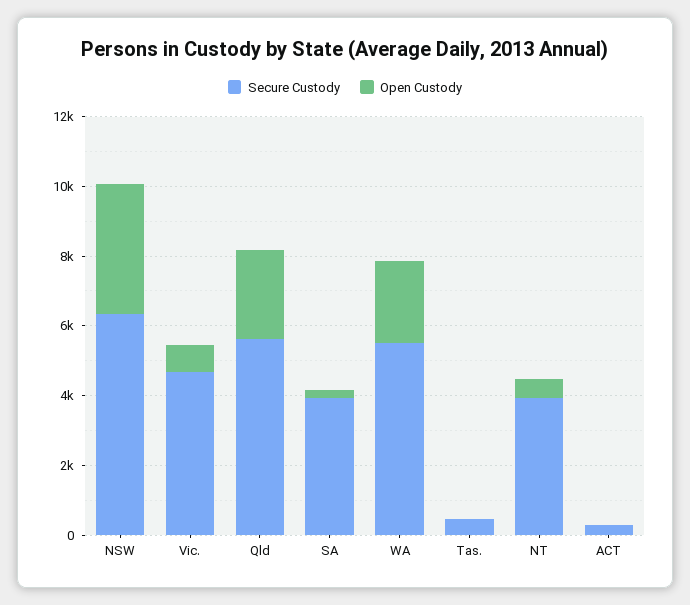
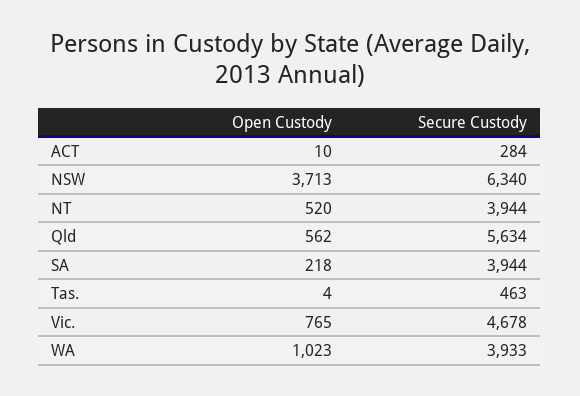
  {
    "Secure Custody": {
      "NSW": 6340,
      "Vic.": 4678,
      "Qld": 5634,
      "SA": 3944,
-     "WA": 5500,
+     "WA": 3933,
      "Tas.": 463,
      "NT": 3944,
      "ACT": 284
    },
    "Open Custody": {
      "NSW": 3713,
      "Vic.": 765,
-     "Qld": 2500,
+     "Qld": 562,
      "SA": 218,
-     "WA": 2500,
+     "WA": 1023,
      "Tas.": 4,
      "NT": 520,
      "ACT": 10
    }
  }

